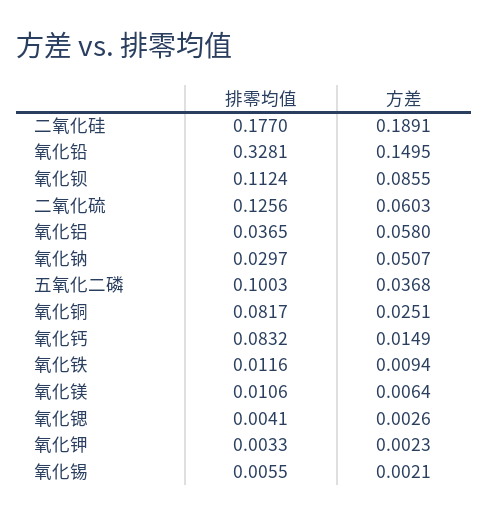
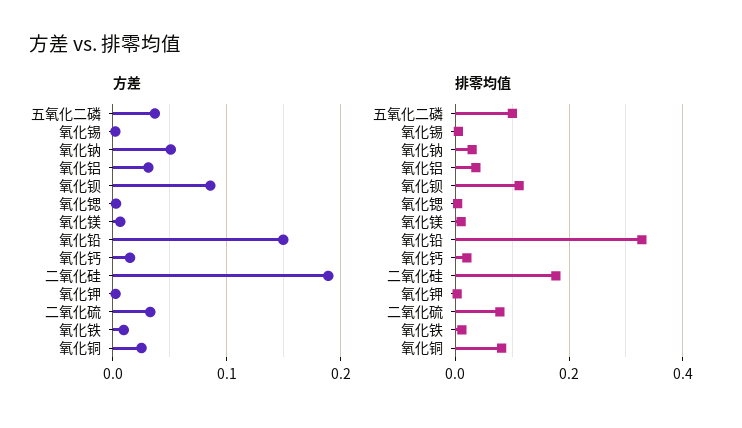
  {
    "排零均值": {
      "二氧化硅": 0.177,
      "氧化铅": 0.3281,
      "氧化钡": 0.1124,
-     "二氧化硫": 0.1256,
+     "二氧化硫": 0.08,
      "氧化铝": 0.0365,
      "氧化钠": 0.0297,
      "五氧化二磷": 0.1003,
      "氧化铜": 0.0817,
-     "氧化钙": 0.0832,
+     "氧化钙": 0.02,
      "氧化铁": 0.0116,
      "氧化镁": 0.0106,
      "氧化锶": 0.0041,
      "氧化钾": 0.0033,
      "氧化锡": 0.0055
    },
    "方差": {
      "二氧化硅": 0.1891,
      "氧化铅": 0.1495,
      "氧化钡": 0.0855,
-     "二氧化硫": 0.0603,
+     "二氧化硫": 0.03,
-     "氧化铝": 0.058,
+     "氧化铝": 0.03,
      "氧化钠": 0.0507,
      "五氧化二磷": 0.0368,
      "氧化铜": 0.0251,
      "氧化钙": 0.0149,
      "氧化铁": 0.0094,
      "氧化镁": 0.0064,
      "氧化锶": 0.0026,
      "氧化钾": 0.0023,
      "氧化锡": 0.0021
    }
  }

